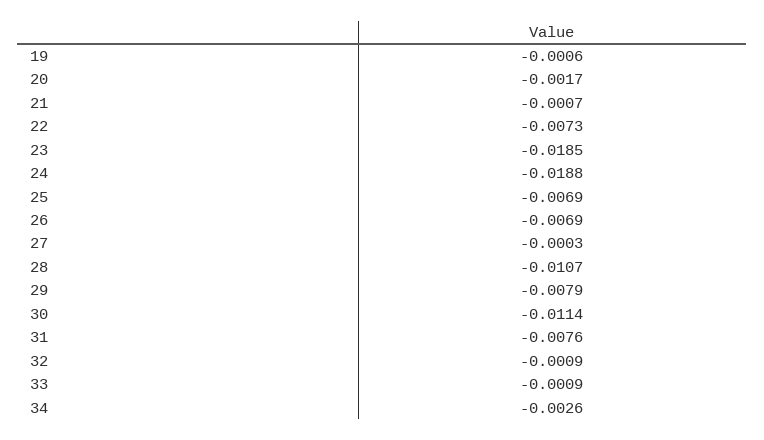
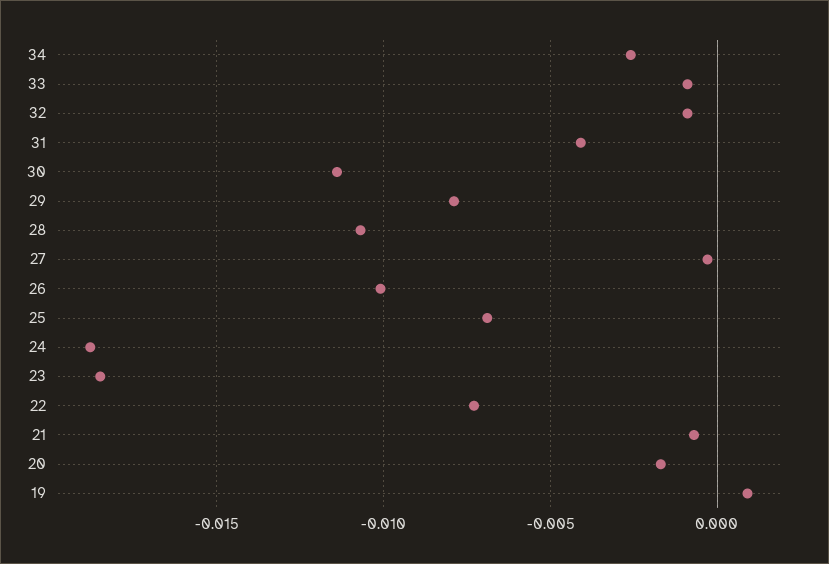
  {
-   "19": -0.0006,
+   "19": 0.001,
    "20": -0.0017,
    "21": -0.0007,
    "22": -0.0073,
    "23": -0.0185,
    "24": -0.0188,
    "25": -0.0069,
-   "26": -0.0069,
+   "26": -0.01,
    "27": -0.0003,
    "28": -0.0107,
    "29": -0.0079,
    "30": -0.0114,
-   "31": -0.0076,
+   "31": -0.004,
    "32": -0.0009,
    "33": -0.0009,
    "34": -0.0026
  }

